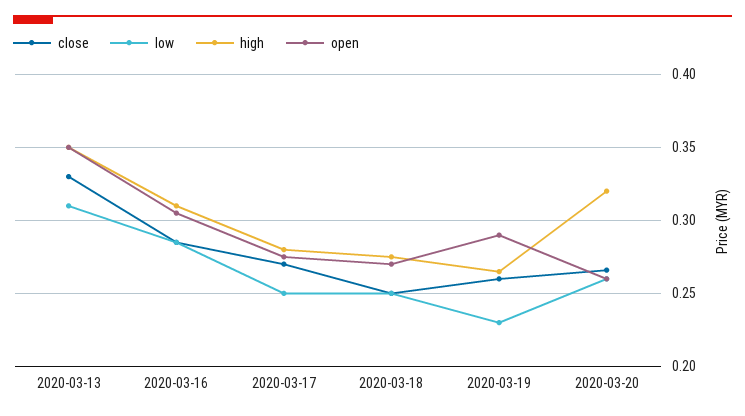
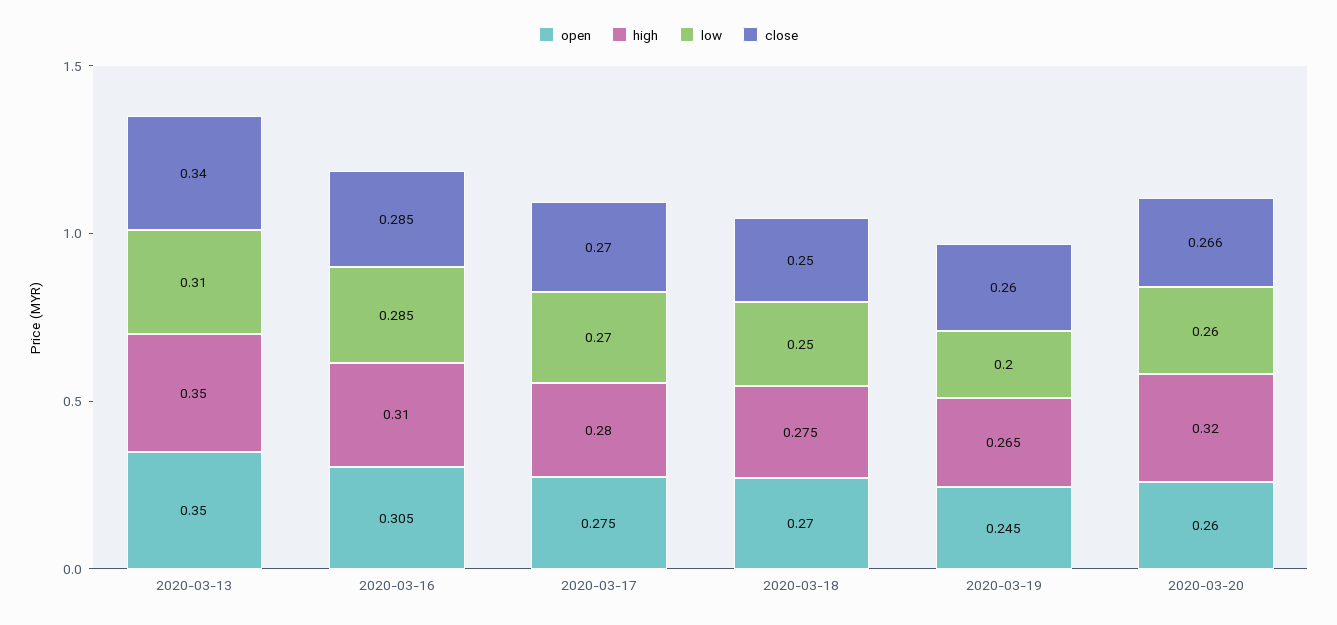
  {
    "close": {
-     "2020-03-13": 0.33,
+     "2020-03-13": 0.34,
      "2020-03-16": 0.285,
      "2020-03-17": 0.27,
      "2020-03-18": 0.25,
      "2020-03-19": 0.26,
      "2020-03-20": 0.266
    },
    "low": {
      "2020-03-13": 0.31,
      "2020-03-16": 0.285,
-     "2020-03-17": 0.25,
+     "2020-03-17": 0.27,
      "2020-03-18": 0.25,
-     "2020-03-19": 0.23,
+     "2020-03-19": 0.2,
      "2020-03-20": 0.26
    },
    "high": {
      "2020-03-13": 0.35,
      "2020-03-16": 0.31,
      "2020-03-17": 0.28,
      "2020-03-18": 0.275,
      "2020-03-19": 0.265,
      "2020-03-20": 0.32
    },
    "open": {
      "2020-03-13": 0.35,
      "2020-03-16": 0.305,
      "2020-03-17": 0.275,
      "2020-03-18": 0.27,
-     "2020-03-19": 0.29,
+     "2020-03-19": 0.245,
      "2020-03-20": 0.26
    }
  }

